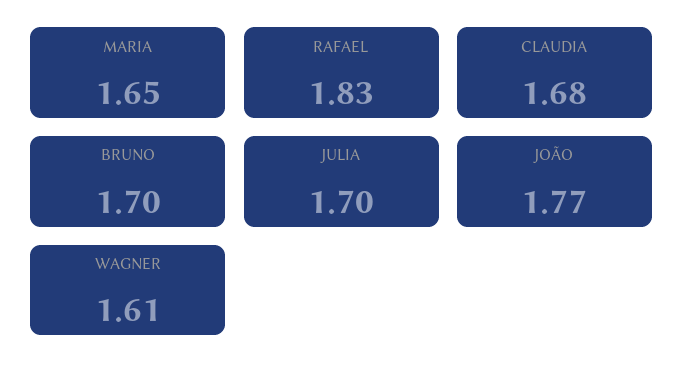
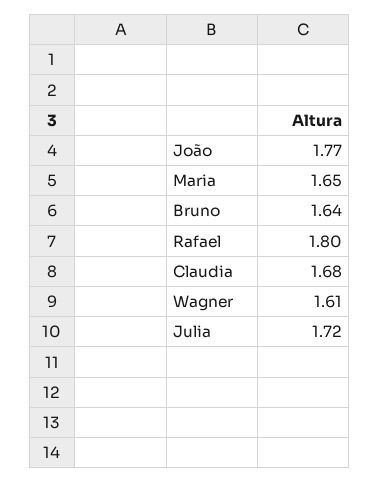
  {
    "MARIA": 1.65,
-   "RAFAEL": 1.83,
+   "RAFAEL": 1.8,
    "CLAUDIA": 1.68,
-   "BRUNO": 1.7,
+   "BRUNO": 1.64,
-   "JULIA": 1.7,
+   "JULIA": 1.72,
    "JOÃO": 1.77,
    "WAGNER": 1.61
  }

